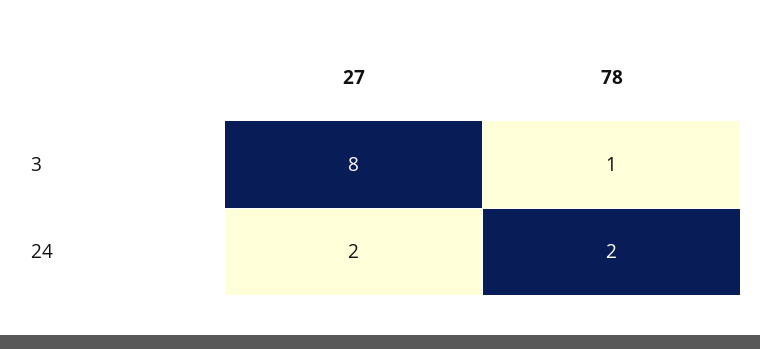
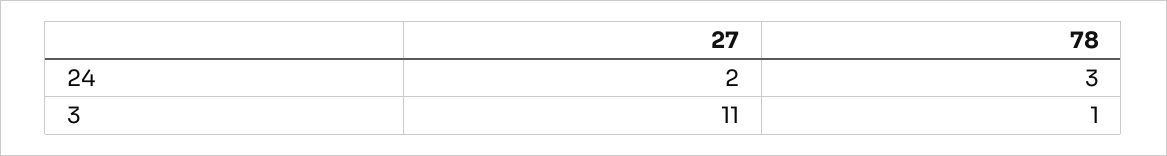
  {
    "27": {
-     "3": 8,
+     "3": 11,
      "24": 2
    },
    "78": {
      "3": 1,
-     "24": 2
+     "24": 3
    }
  }

